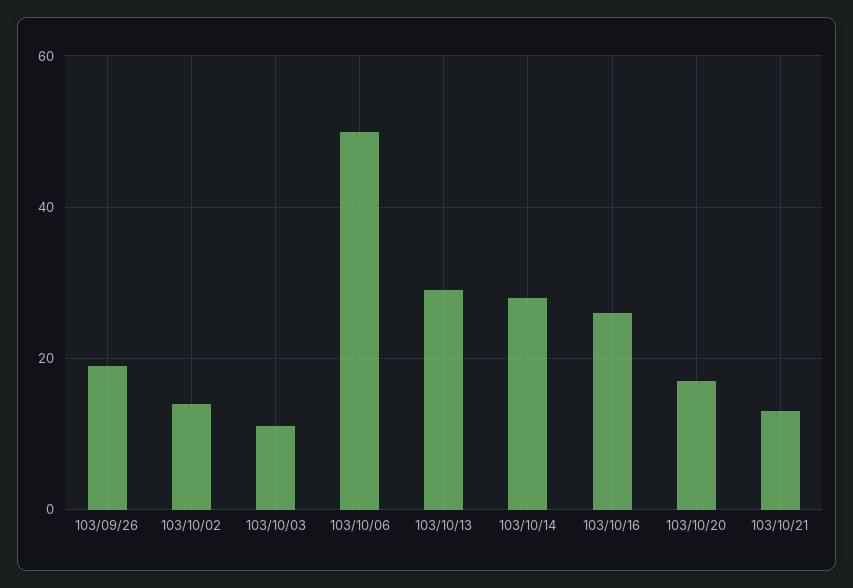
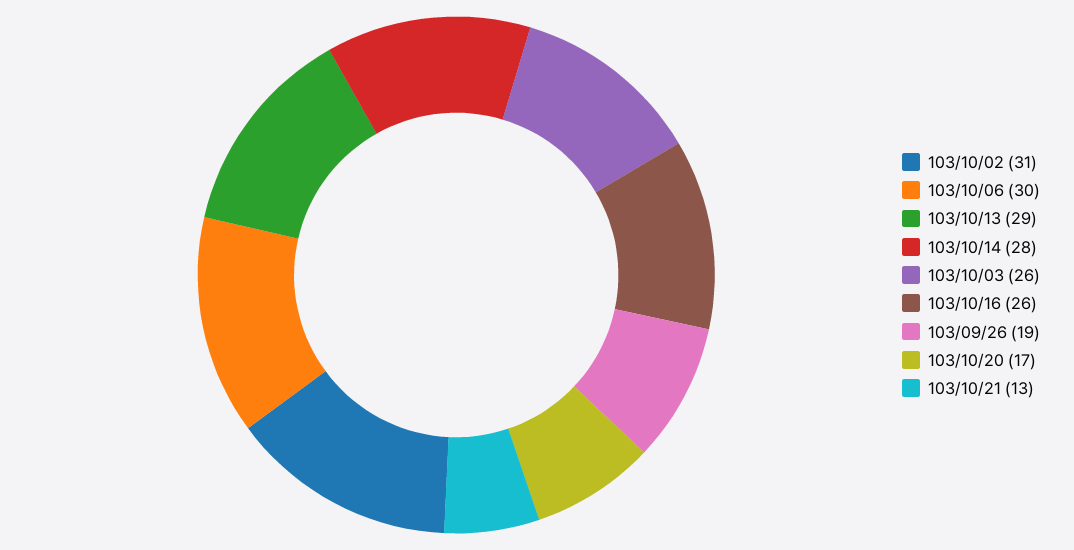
  {
    "103/09/26": 19,
-   "103/10/02": 15,
+   "103/10/02": 31,
-   "103/10/03": 10,
+   "103/10/03": 26,
-   "103/10/06": 50,
+   "103/10/06": 30,
    "103/10/13": 29,
    "103/10/14": 28,
    "103/10/16": 26,
    "103/10/20": 17,
    "103/10/21": 13
  }

